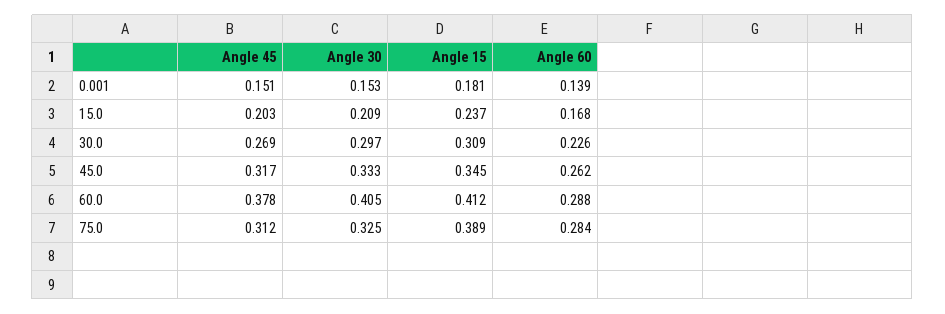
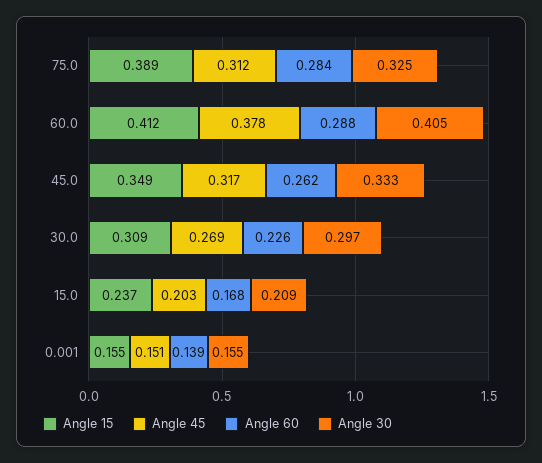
  {
    "Angle 45": {
      "0.001": 0.151,
      "15.0": 0.203,
      "30.0": 0.269,
      "45.0": 0.317,
      "60.0": 0.378,
      "75.0": 0.312
    },
    "Angle 30": {
-     "0.001": 0.153,
+     "0.001": 0.155,
      "15.0": 0.209,
      "30.0": 0.297,
      "45.0": 0.333,
      "60.0": 0.405,
      "75.0": 0.325
    },
    "Angle 15": {
-     "0.001": 0.181,
+     "0.001": 0.155,
      "15.0": 0.237,
      "30.0": 0.309,
-     "45.0": 0.345,
+     "45.0": 0.349,
      "60.0": 0.412,
      "75.0": 0.389
    },
    "Angle 60": {
      "0.001": 0.139,
      "15.0": 0.168,
      "30.0": 0.226,
      "45.0": 0.262,
      "60.0": 0.288,
      "75.0": 0.284
    }
  }

